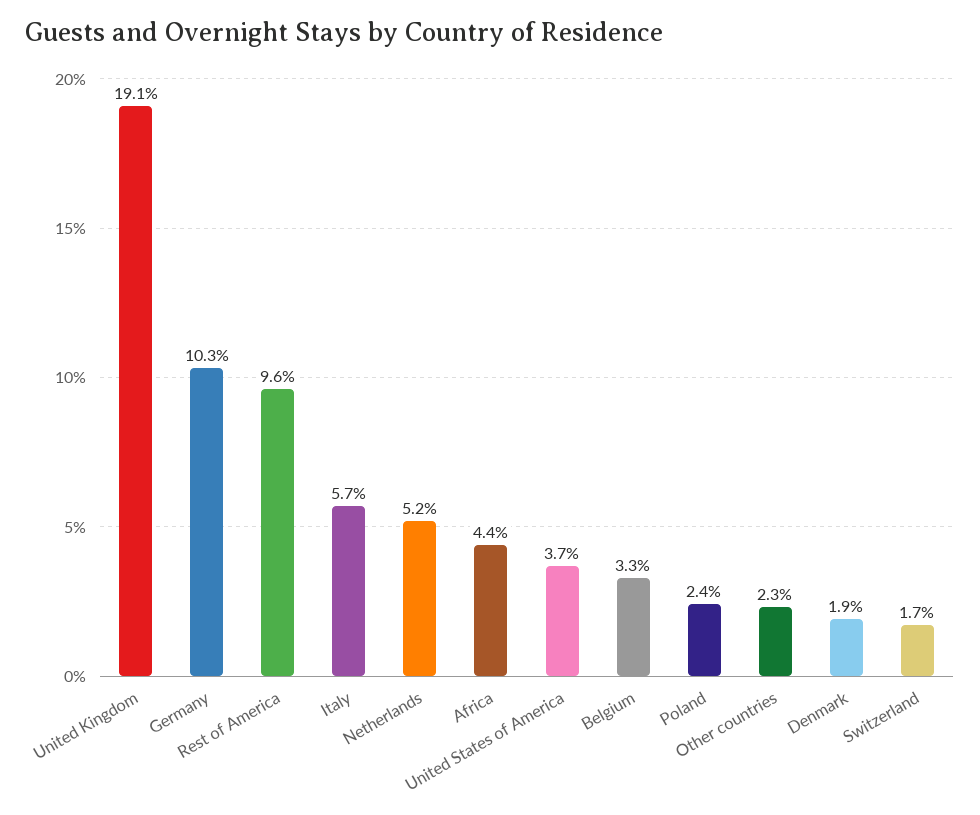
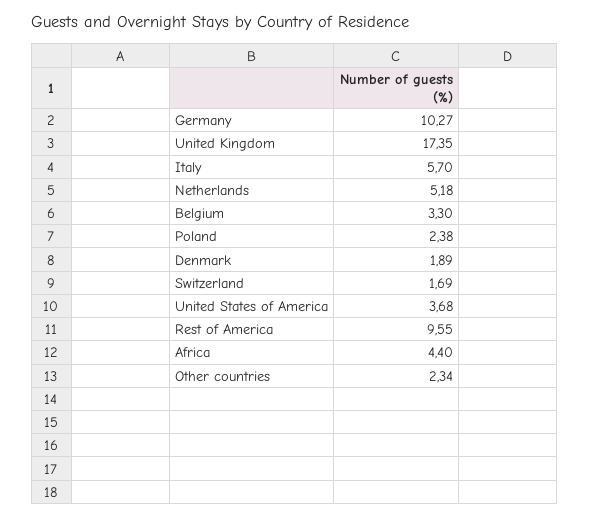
  {
-   "United Kingdom": 19.1,
+   "United Kingdom": 17.35,
    "Germany": 10.27,
    "Rest of America": 9.55,
    "Italy": 5.7,
    "Netherlands": 5.18,
    "Africa": 4.4,
    "United States of America": 3.68,
    "Belgium": 3.3,
    "Poland": 2.38,
    "Other countries": 2.34,
    "Denmark": 1.89,
    "Switzerland": 1.69
  }

